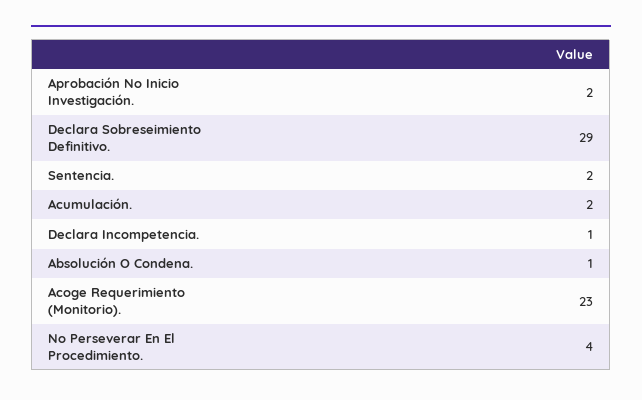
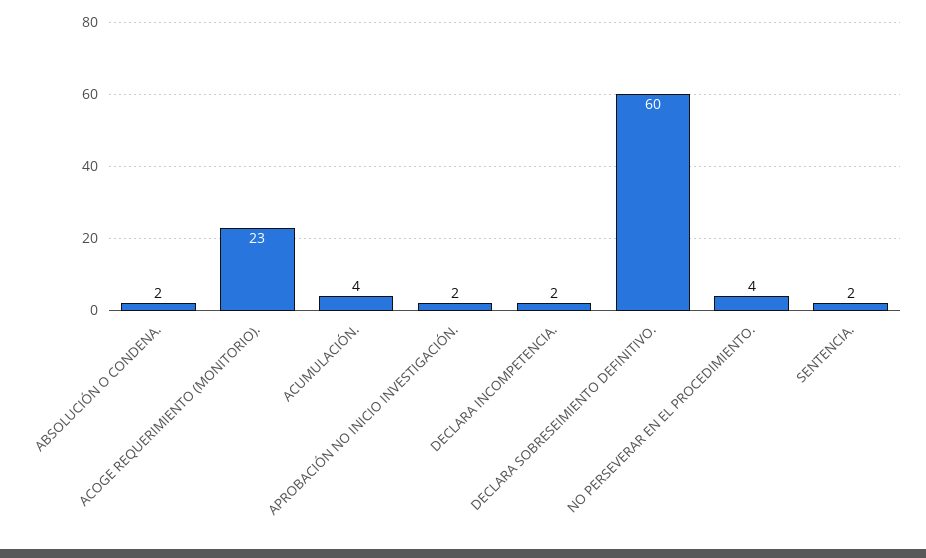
  {
    "Aprobación No Inicio Investigación.": 2,
-   "Declara Sobreseimiento Definitivo.": 29,
+   "Declara Sobreseimiento Definitivo.": 60,
    "Sentencia.": 2,
-   "Acumulación.": 2,
+   "Acumulación.": 4,
-   "Declara Incompetencia.": 1,
+   "Declara Incompetencia.": 2,
-   "Absolución O Condena.": 1,
+   "Absolución O Condena.": 2,
    "Acoge Requerimiento (Monitorio).": 23,
    "No Perseverar En El Procedimiento.": 4
  }

